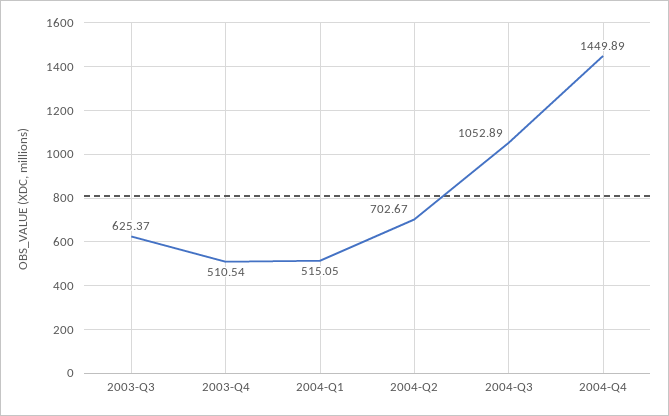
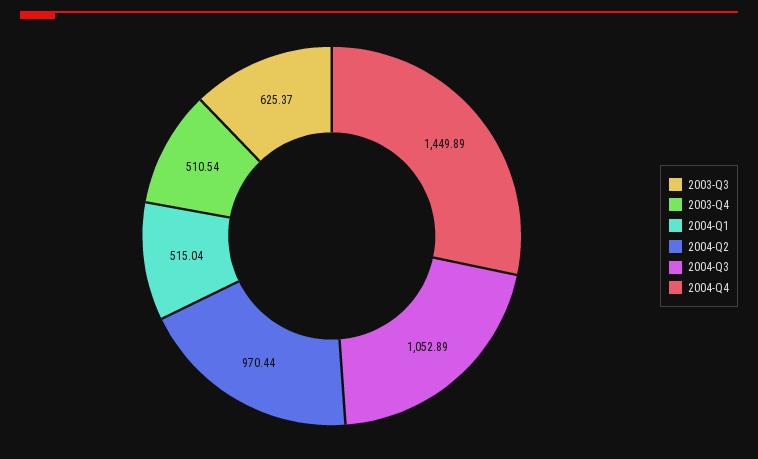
  {
    "2003-Q3": 625.37,
    "2003-Q4": 510.54,
-   "2004-Q1": 515.05,
+   "2004-Q1": 515.04,
-   "2004-Q2": 702.67,
+   "2004-Q2": 970.44,
    "2004-Q3": 1052.89,
    "2004-Q4": 1449.89
  }

